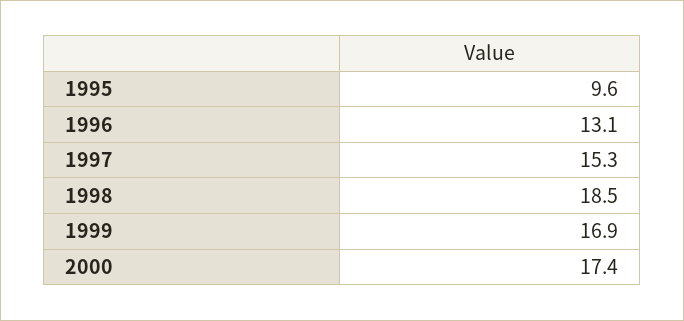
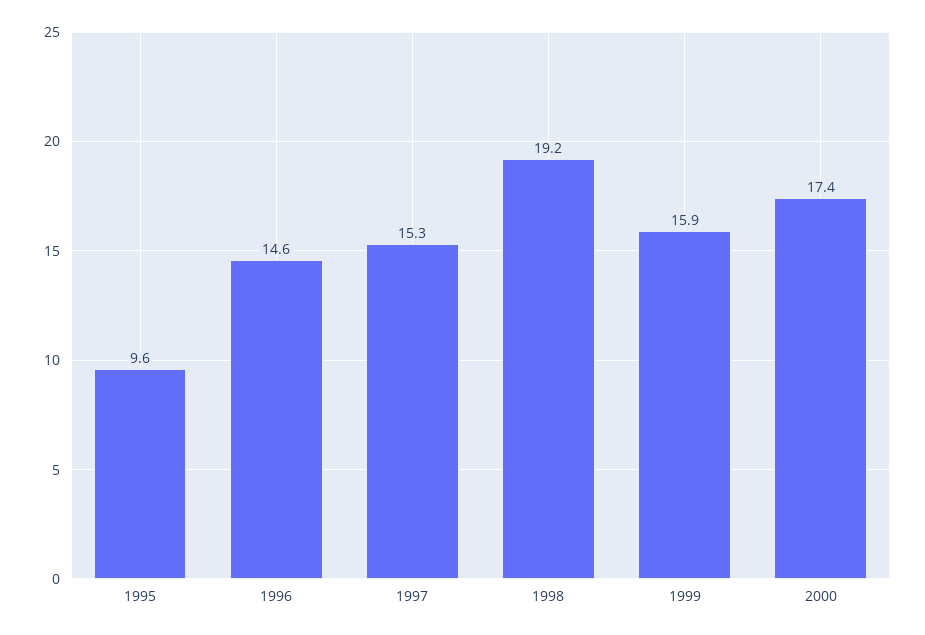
  {
    "1995": 9.6,
-   "1996": 13.1,
+   "1996": 14.6,
    "1997": 15.3,
-   "1998": 18.5,
+   "1998": 19.2,
-   "1999": 16.9,
+   "1999": 15.9,
    "2000": 17.4
  }

